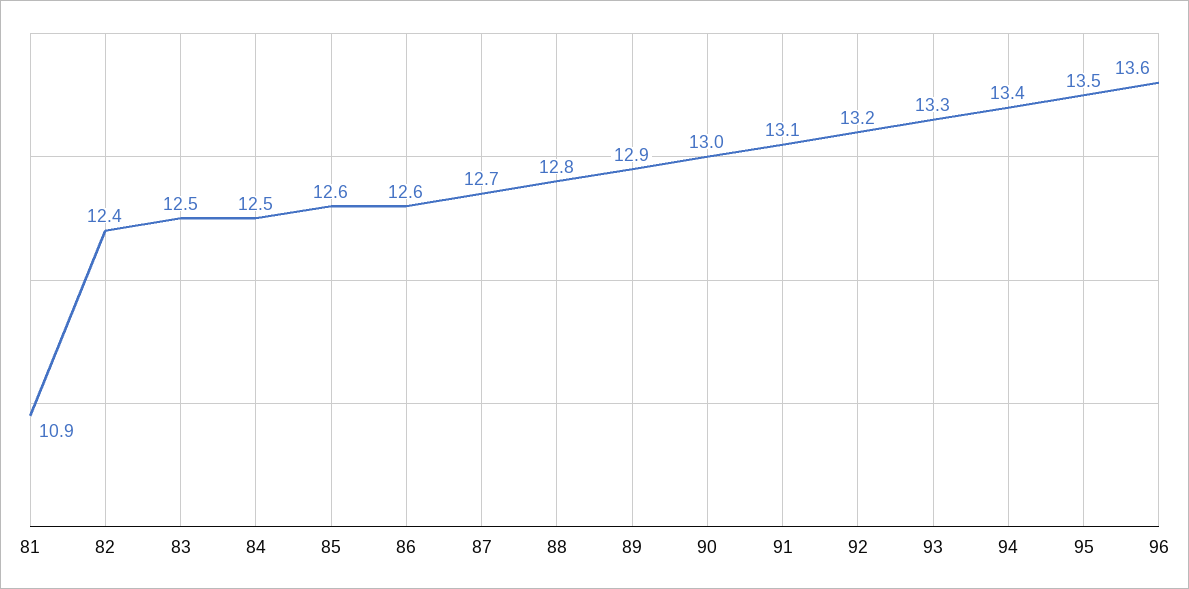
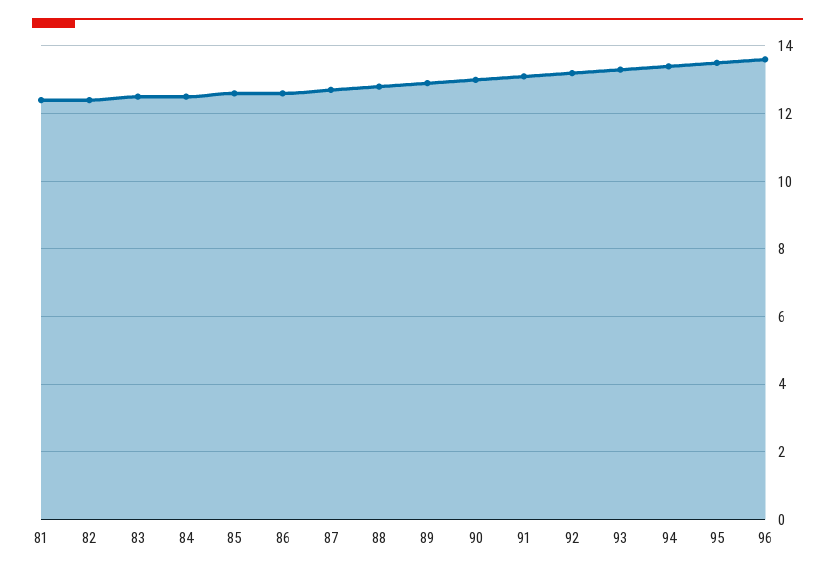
  {
-   "81": 10.9,
+   "81": 12.5,
    "82": 12.4,
    "83": 12.5,
    "84": 12.5,
    "85": 12.6,
    "86": 12.6,
    "87": 12.7,
    "88": 12.8,
    "89": 12.9,
    "90": 13,
    "91": 13.1,
    "92": 13.2,
    "93": 13.3,
    "94": 13.4,
    "95": 13.5,
    "96": 13.6
  }

